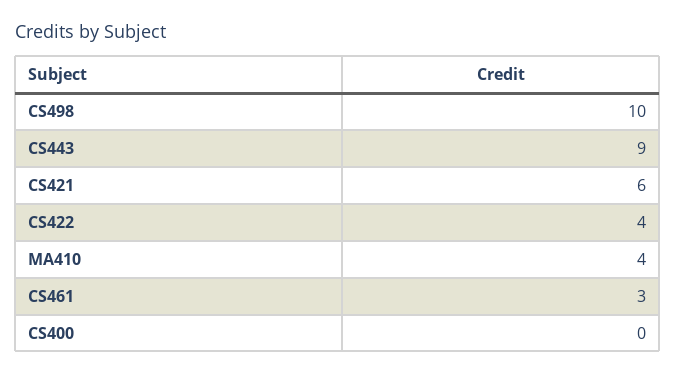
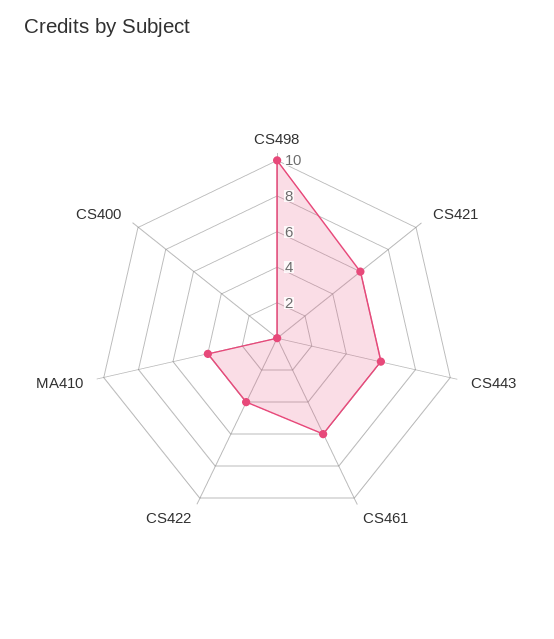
  {
    "CS498": 10,
-   "CS443": 9,
+   "CS443": 6,
    "CS421": 6,
    "CS422": 4,
    "MA410": 4,
-   "CS461": 3,
+   "CS461": 6,
    "CS400": 0
  }

